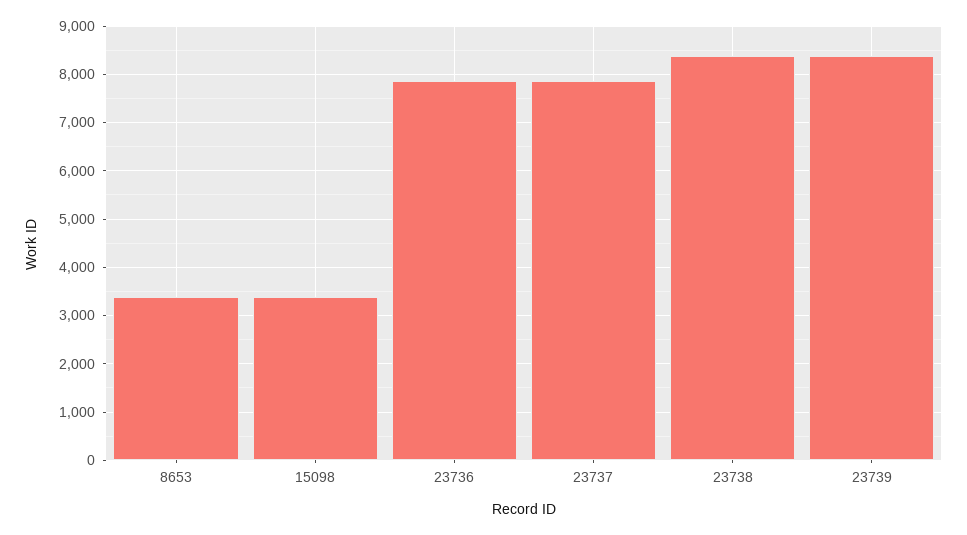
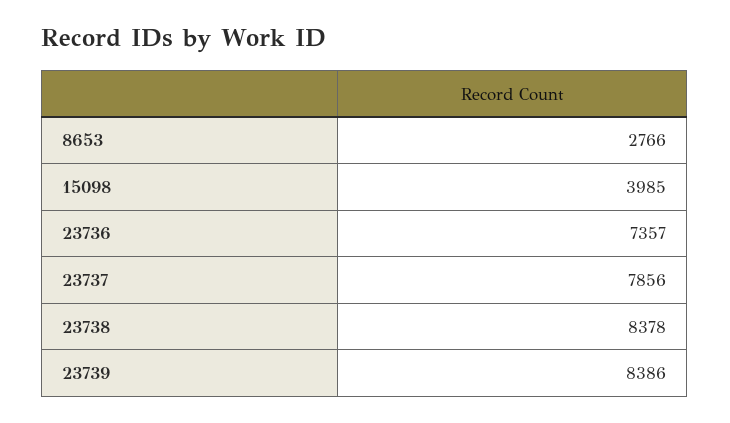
  {
-   "8653": 3400,
+   "8653": 2766,
-   "15098": 3400,
+   "15098": 3985,
-   "23736": 7800,
+   "23736": 7357,
    "23737": 7856,
    "23738": 8378,
    "23739": 8386
  }

